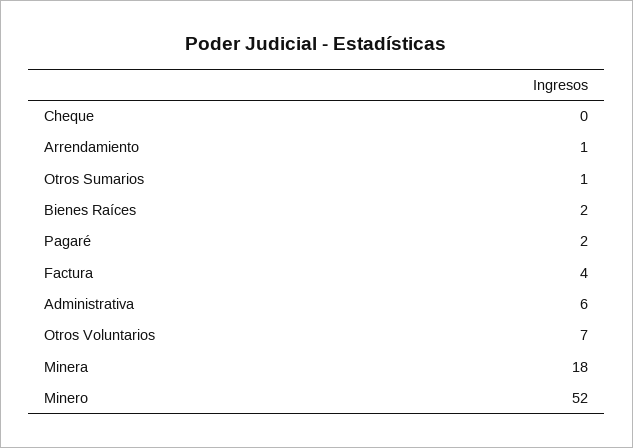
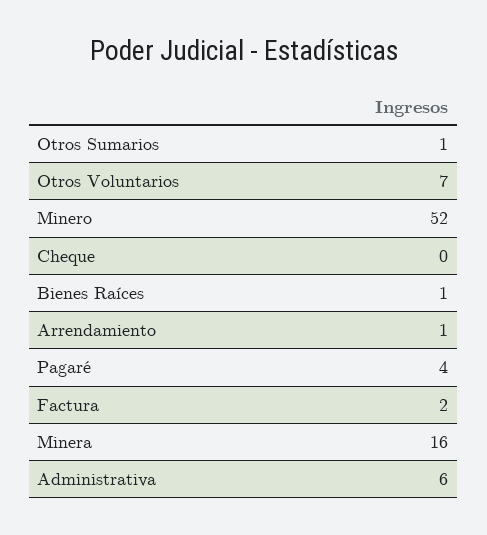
  {
    "Cheque": 0,
    "Arrendamiento": 1,
    "Otros Sumarios": 1,
-   "Bienes Raíces": 2,
+   "Bienes Raíces": 1,
-   "Pagaré": 2,
+   "Pagaré": 4,
-   "Factura": 4,
+   "Factura": 2,
    "Administrativa": 6,
    "Otros Voluntarios": 7,
-   "Minera": 18,
+   "Minera": 16,
    "Minero": 52
  }

